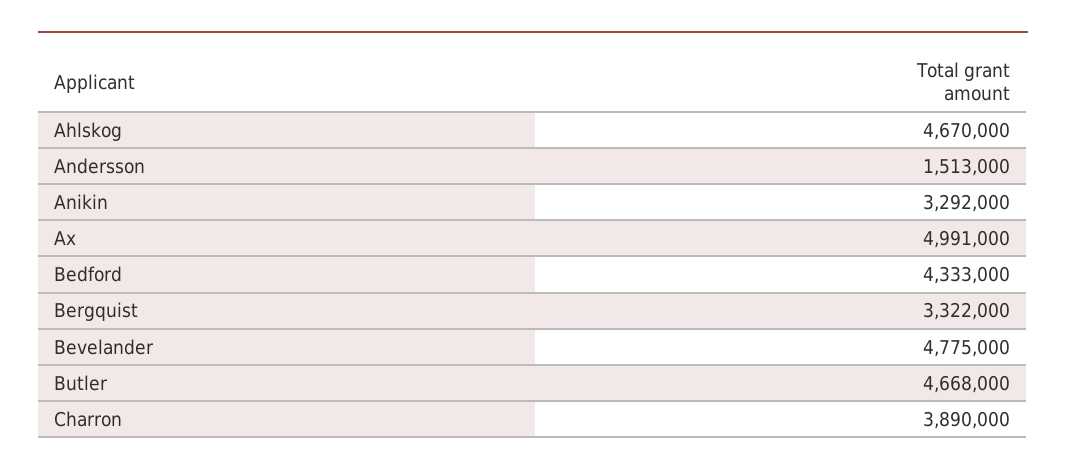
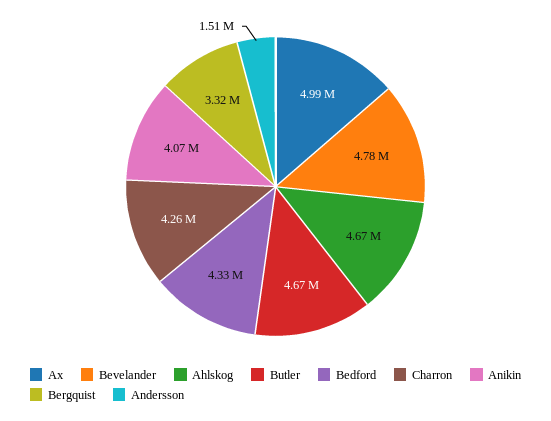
  {
    "Ahlskog": 4670000,
    "Andersson": 1513000,
-   "Anikin": 3292000,
+   "Anikin": 4070000,
    "Ax": 4991000,
    "Bedford": 4333000,
    "Bergquist": 3322000,
    "Bevelander": 4775000,
    "Butler": 4668000,
-   "Charron": 3890000
+   "Charron": 4260000
  }

